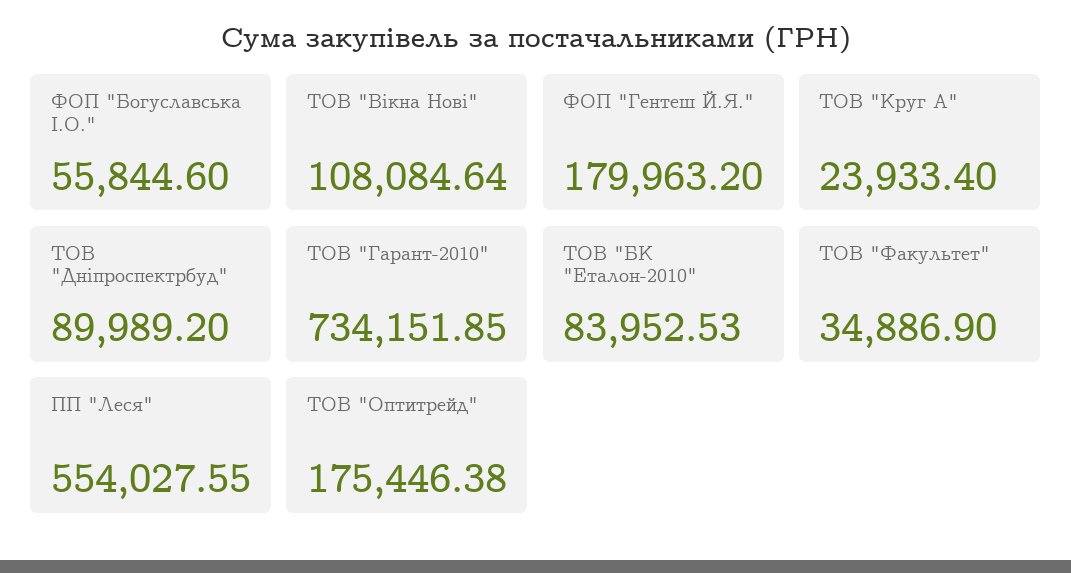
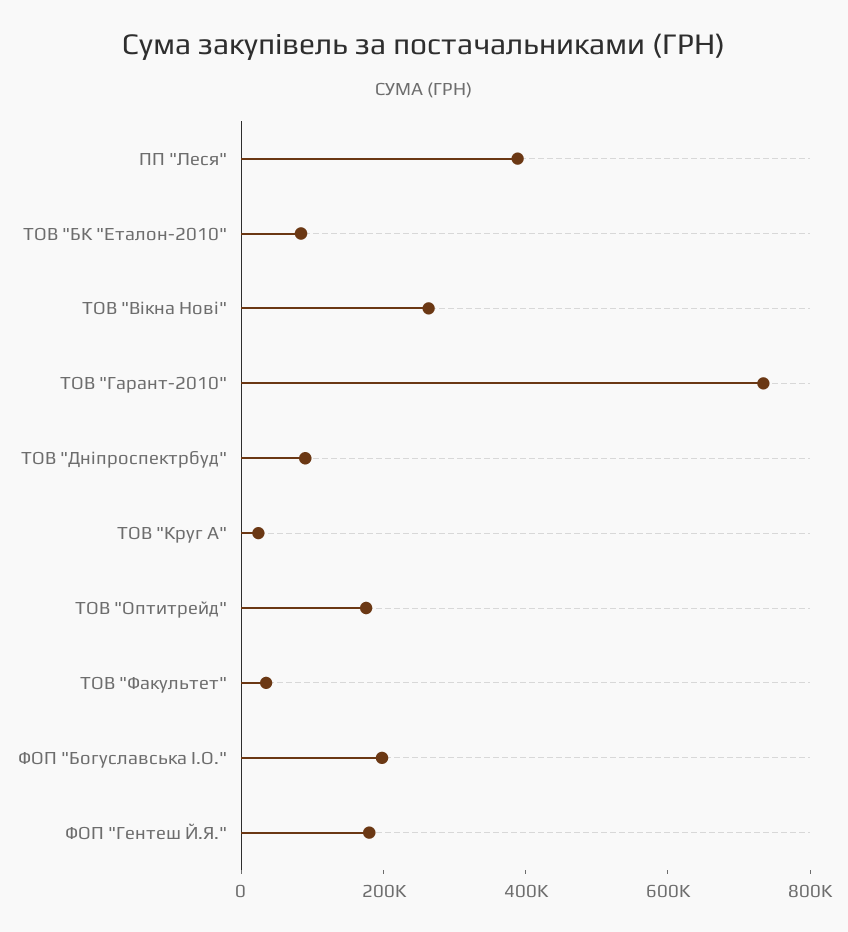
  {
-   "ФОП \"Богуславська I.О.\"": 55844.6,
+   "ФОП \"Богуславська I.О.\"": 200000,
-   "ТОВ \"Вікна Нові\"": 108084.64,
+   "ТОВ \"Вікна Нові\"": 250000,
    "ФОП \"Гентеш Й.Я.\"": 179963.2,
    "ТОВ \"Круг А\"": 23933.4,
    "ТОВ \"Дніпроспектрбуд\"": 89989.2,
    "ТОВ \"Гарант-2010\"": 734151.85,
    "ТОВ \"БК \"Еталон-2010\"": 83952.53,
    "ТОВ \"Факультет\"": 34886.9,
-   "ПП \"Леся\"": 554027.55,
+   "ПП \"Леся\"": 400000,
    "ТОВ \"Оптитрейд\"": 175446.38
  }

